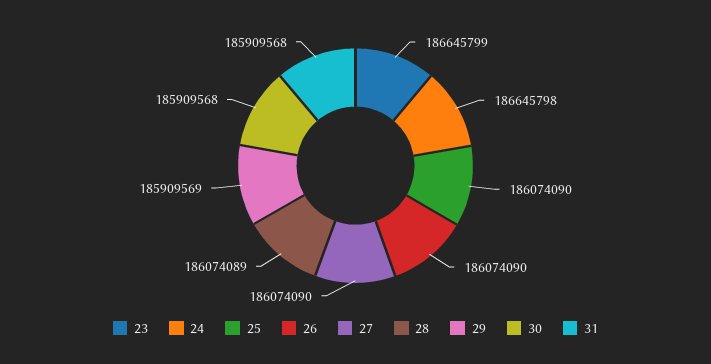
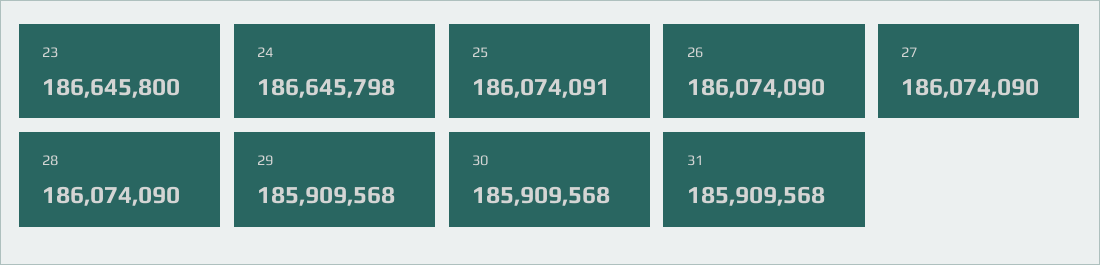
  {
-   "23": 186645799,
+   "23": 186645800,
    "24": 186645798,
-   "25": 186074090,
+   "25": 186074091,
    "26": 186074090,
    "27": 186074090,
-   "28": 186074089,
+   "28": 186074090,
-   "29": 185909569,
+   "29": 185909568,
    "30": 185909568,
    "31": 185909568
  }

